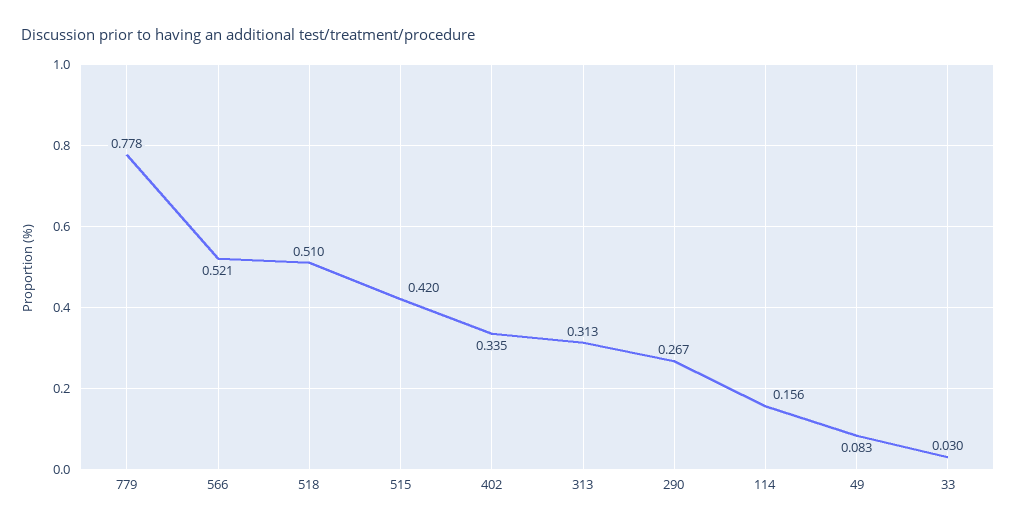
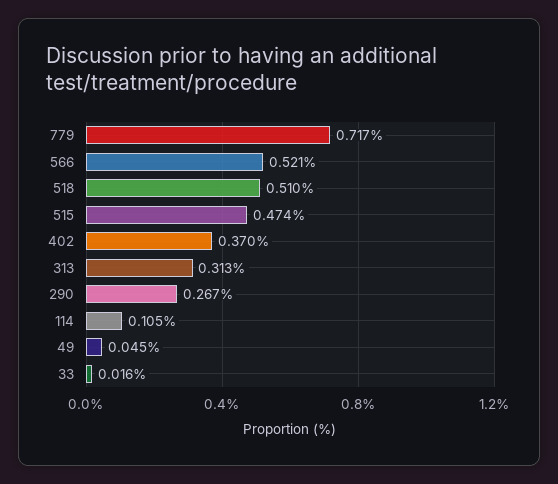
  {
-   "779": 0.778,
+   "779": 0.717,
    "566": 0.521,
    "518": 0.51,
-   "515": 0.42,
+   "515": 0.474,
-   "402": 0.335,
+   "402": 0.37,
    "313": 0.313,
    "290": 0.267,
-   "114": 0.156,
+   "114": 0.105,
-   "49": 0.083,
+   "49": 0.045,
-   "33": 0.03
+   "33": 0.016
  }

